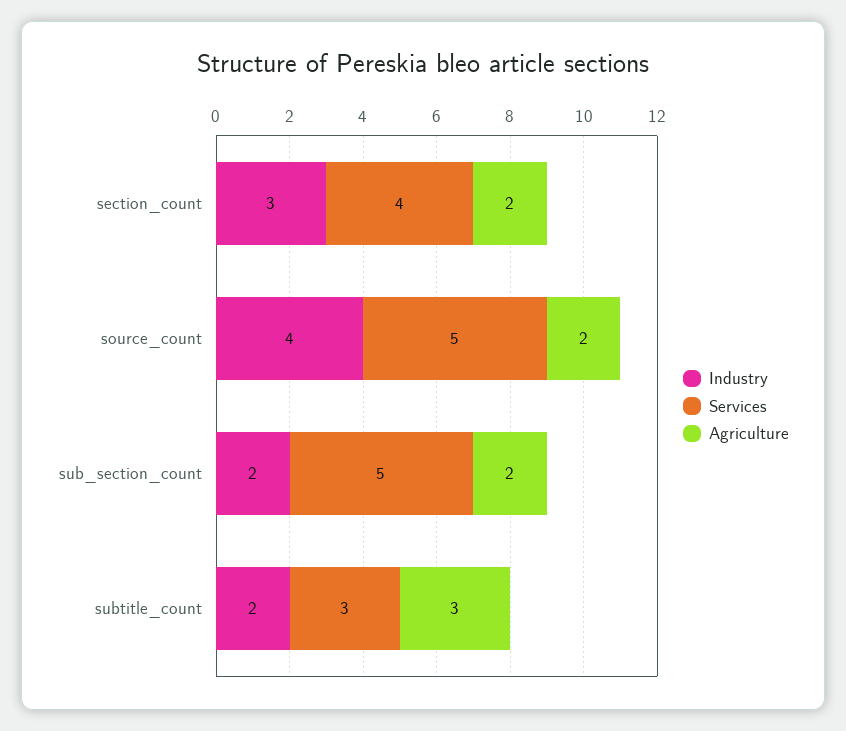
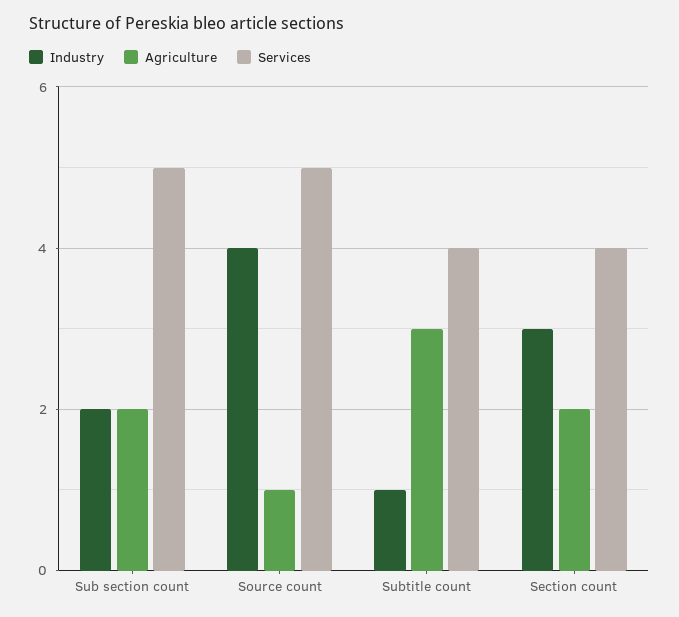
  {
    "Industry": {
      "section_count": 3,
      "source_count": 4,
      "sub_section_count": 2,
-     "subtitle_count": 2
+     "subtitle_count": 1
    },
    "Services": {
      "section_count": 4,
      "source_count": 5,
      "sub_section_count": 5,
-     "subtitle_count": 3
+     "subtitle_count": 4
    },
    "Agriculture": {
      "section_count": 2,
-     "source_count": 2,
+     "source_count": 1,
      "sub_section_count": 2,
      "subtitle_count": 3
    }
  }

